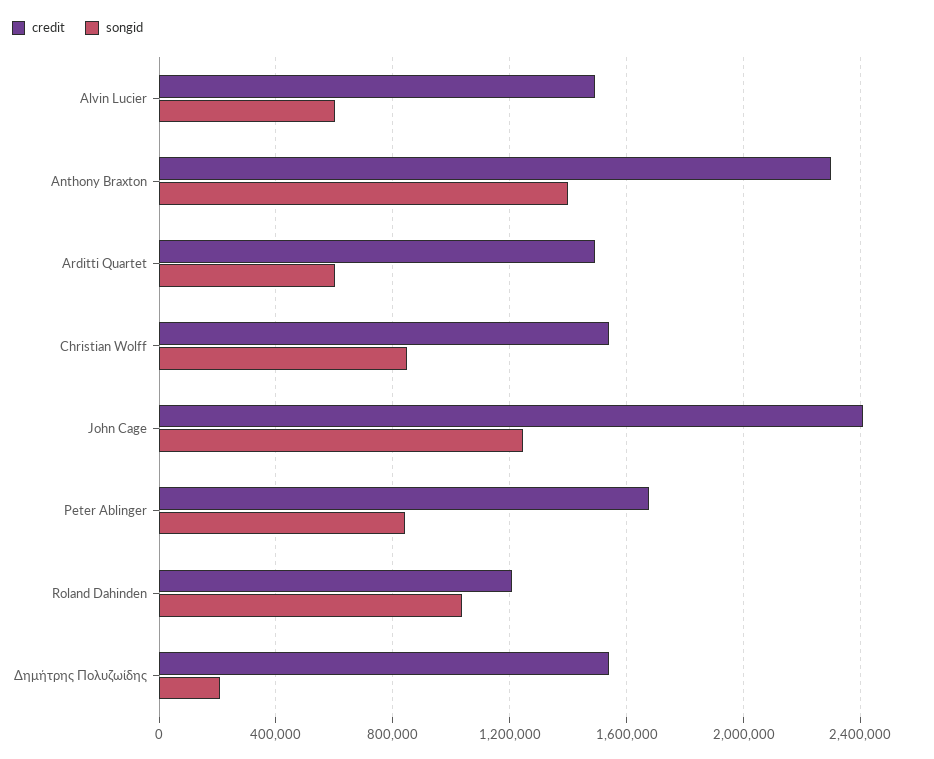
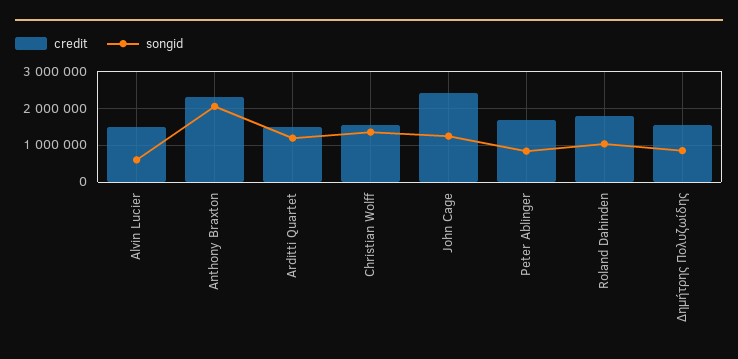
  {
    "credit": {
      "Alvin Lucier": 1500000,
      "Anthony Braxton": 2300000,
      "Arditti Quartet": 1500000,
      "Christian Wolff": 1550000,
      "John Cage": 2400000,
      "Peter Ablinger": 1700000,
-     "Roland Dahinden": 1200000,
+     "Roland Dahinden": 1800000,
      "Δημήτρης Πολυζωίδης": 1550000
    },
    "songid": {
      "Alvin Lucier": 600000,
-     "Anthony Braxton": 1400000,
+     "Anthony Braxton": 2000000,
-     "Arditti Quartet": 600000,
+     "Arditti Quartet": 1200000,
-     "Christian Wolff": 850000,
+     "Christian Wolff": 1400000,
      "John Cage": 1250000,
      "Peter Ablinger": 850000,
      "Roland Dahinden": 1050000,
-     "Δημήτρης Πολυζωίδης": 200000
+     "Δημήτρης Πολυζωίδης": 800000
    }
  }

